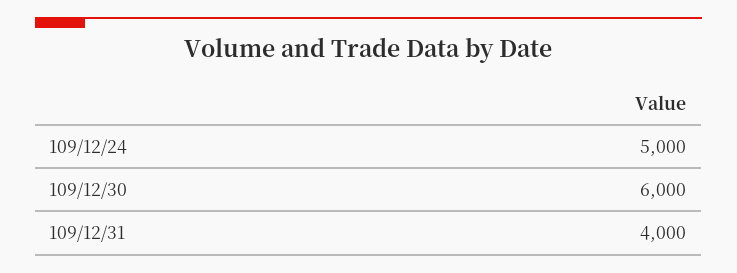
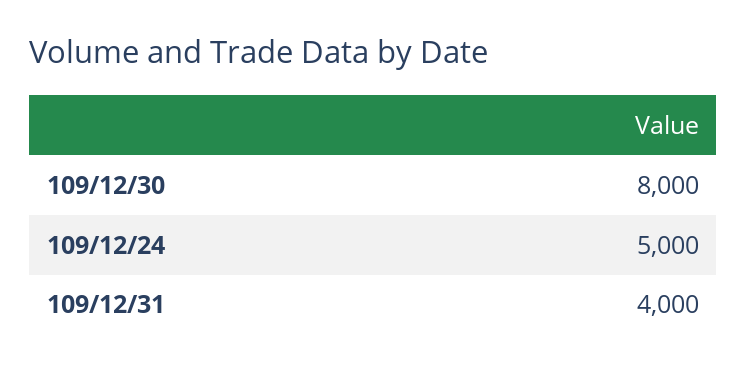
  {
    "109/12/24": 5000,
-   "109/12/30": 6000,
+   "109/12/30": 8000,
    "109/12/31": 4000
  }

